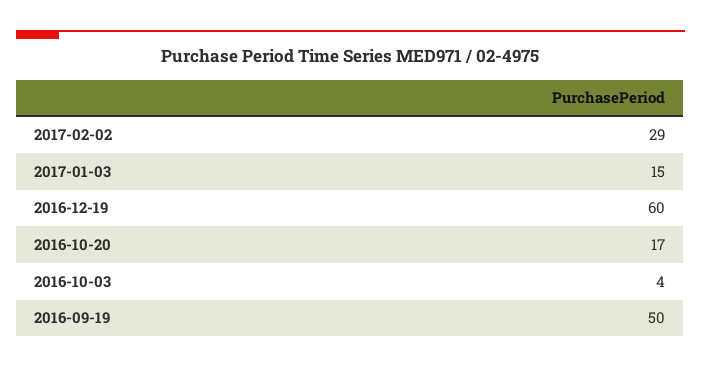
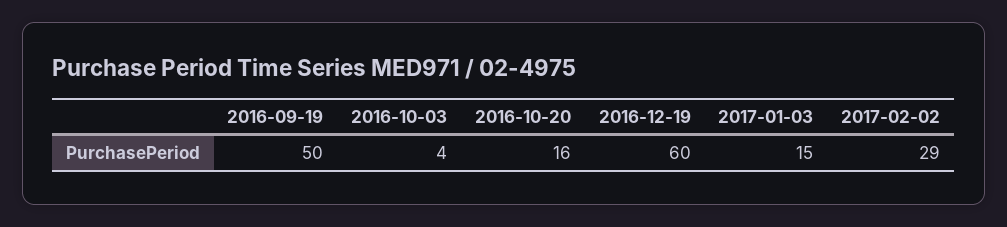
  {
    "2017-02-02": 29,
    "2017-01-03": 15,
    "2016-12-19": 60,
-   "2016-10-20": 17,
+   "2016-10-20": 16,
    "2016-10-03": 4,
    "2016-09-19": 50
  }

